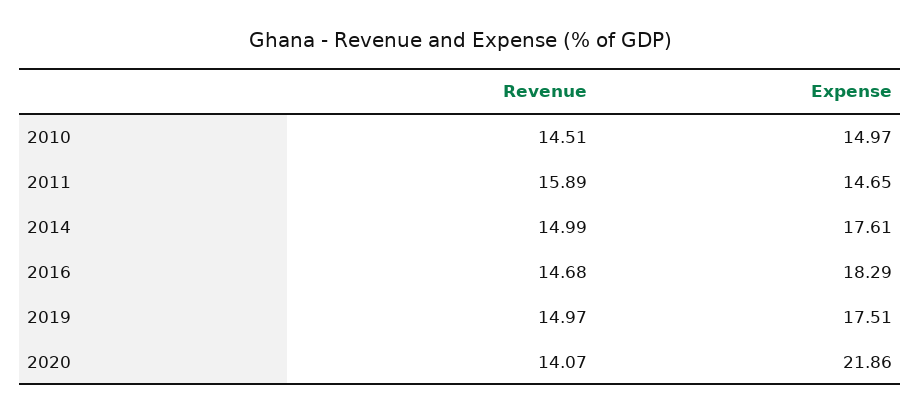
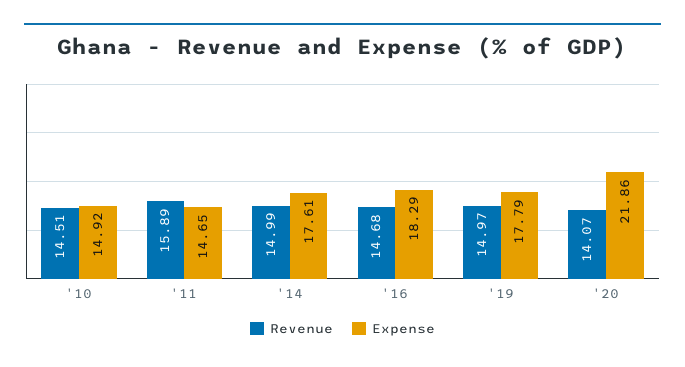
  {
    "Revenue": {
      "2010": 14.51,
      "2011": 15.89,
      "2014": 14.99,
      "2016": 14.68,
      "2019": 14.97,
      "2020": 14.07
    },
    "Expense": {
-     "2010": 14.97,
+     "2010": 14.92,
      "2011": 14.65,
      "2014": 17.61,
      "2016": 18.29,
-     "2019": 17.51,
+     "2019": 17.79,
      "2020": 21.86
    }
  }

